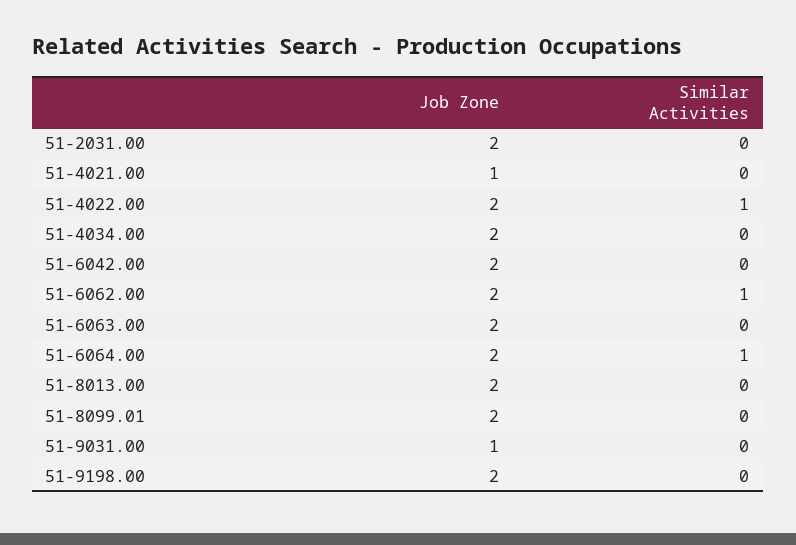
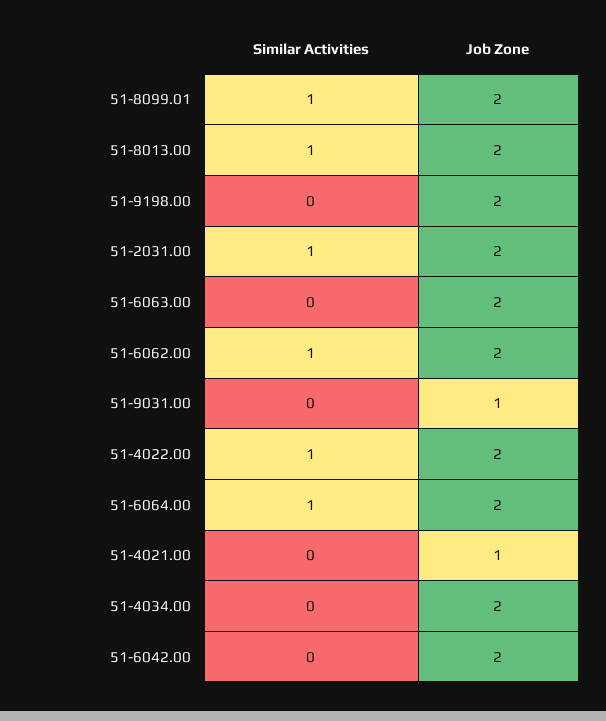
  {
    "Job Zone": {
      "51-2031.00": 2,
      "51-4021.00": 1,
      "51-4022.00": 2,
      "51-4034.00": 2,
      "51-6042.00": 2,
      "51-6062.00": 2,
      "51-6063.00": 2,
      "51-6064.00": 2,
      "51-8013.00": 2,
      "51-8099.01": 2,
      "51-9031.00": 1,
      "51-9198.00": 2
    },
    "Similar Activities": {
-     "51-2031.00": 0,
+     "51-2031.00": 1,
      "51-4021.00": 0,
      "51-4022.00": 1,
      "51-4034.00": 0,
      "51-6042.00": 0,
      "51-6062.00": 1,
      "51-6063.00": 0,
      "51-6064.00": 1,
-     "51-8013.00": 0,
+     "51-8013.00": 1,
-     "51-8099.01": 0,
+     "51-8099.01": 1,
      "51-9031.00": 0,
      "51-9198.00": 0
    }
  }

